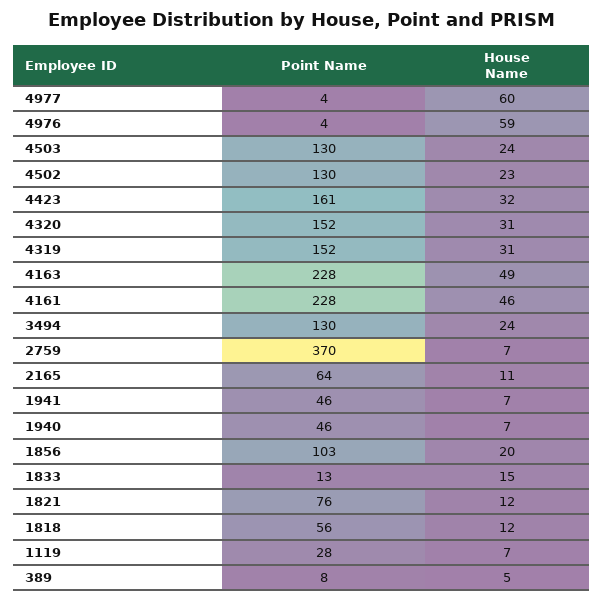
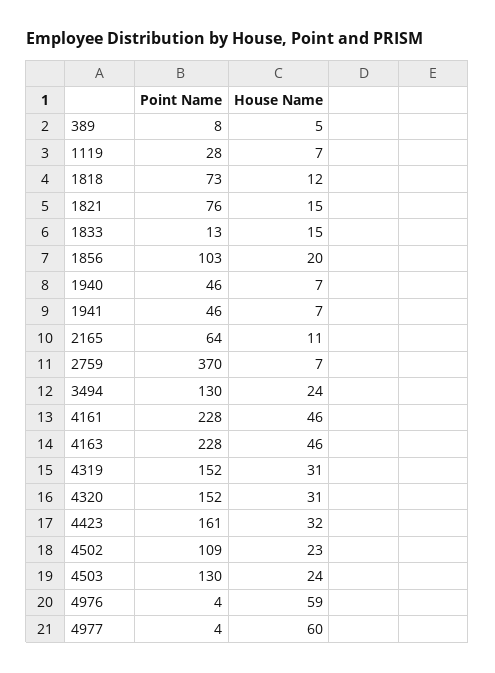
  {
    "Point Name": {
      "4977": 4,
      "4976": 4,
      "4503": 130,
-     "4502": 130,
+     "4502": 109,
      "4423": 161,
      "4320": 152,
      "4319": 152,
      "4163": 228,
      "4161": 228,
      "3494": 130,
      "2759": 370,
      "2165": 64,
      "1941": 46,
      "1940": 46,
      "1856": 103,
      "1833": 13,
      "1821": 76,
-     "1818": 56,
+     "1818": 73,
      "1119": 28,
      "389": 8
    },
    "House Name": {
      "4977": 60,
      "4976": 59,
      "4503": 24,
      "4502": 23,
      "4423": 32,
      "4320": 31,
      "4319": 31,
-     "4163": 49,
+     "4163": 46,
      "4161": 46,
      "3494": 24,
      "2759": 7,
      "2165": 11,
      "1941": 7,
      "1940": 7,
      "1856": 20,
      "1833": 15,
-     "1821": 12,
+     "1821": 15,
      "1818": 12,
      "1119": 7,
      "389": 5
    }
  }

